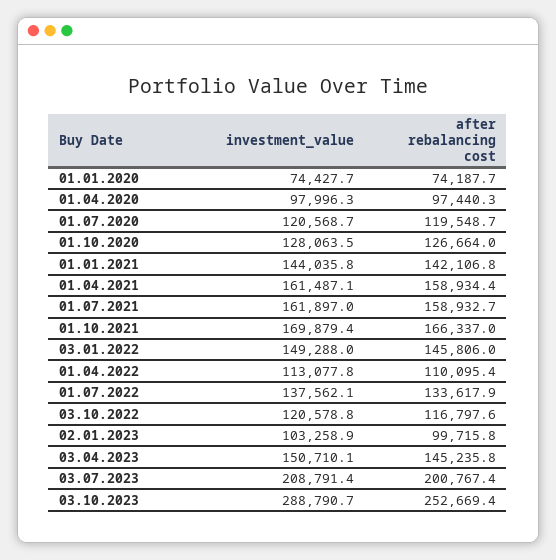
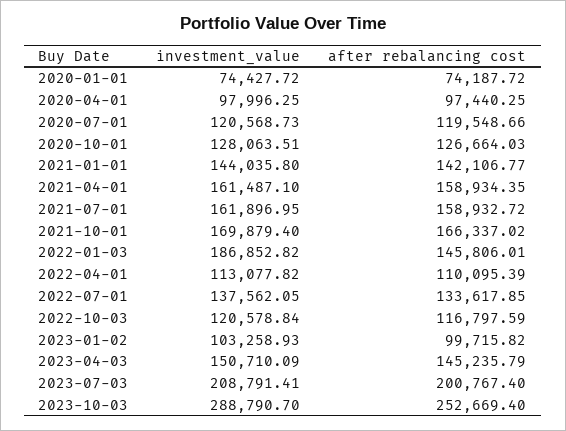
  {
    "investment_value": {
      "01.01.2020": 74427.72,
      "01.04.2020": 97996.25,
      "01.07.2020": 120568.73,
      "01.10.2020": 128063.51,
      "01.01.2021": 144035.8,
      "01.04.2021": 161487.1,
      "01.07.2021": 161896.95,
      "01.10.2021": 169879.4,
-     "03.01.2022": 149288,
+     "03.01.2022": 186852.82,
      "01.04.2022": 113077.82,
      "01.07.2022": 137562.05,
      "03.10.2022": 120578.84,
      "02.01.2023": 103258.93,
      "03.04.2023": 150710.09,
      "03.07.2023": 208791.41,
      "03.10.2023": 288790.7
    },
    "after rebalancing cost": {
      "01.01.2020": 74187.72,
      "01.04.2020": 97440.25,
      "01.07.2020": 119548.66,
      "01.10.2020": 126664.03,
      "01.01.2021": 142106.77,
      "01.04.2021": 158934.35,
      "01.07.2021": 158932.72,
      "01.10.2021": 166337.02,
      "03.01.2022": 145806.01,
      "01.04.2022": 110095.39,
      "01.07.2022": 133617.85,
      "03.10.2022": 116797.59,
      "02.01.2023": 99715.82,
      "03.04.2023": 145235.79,
      "03.07.2023": 200767.4,
      "03.10.2023": 252669.4
    }
  }

